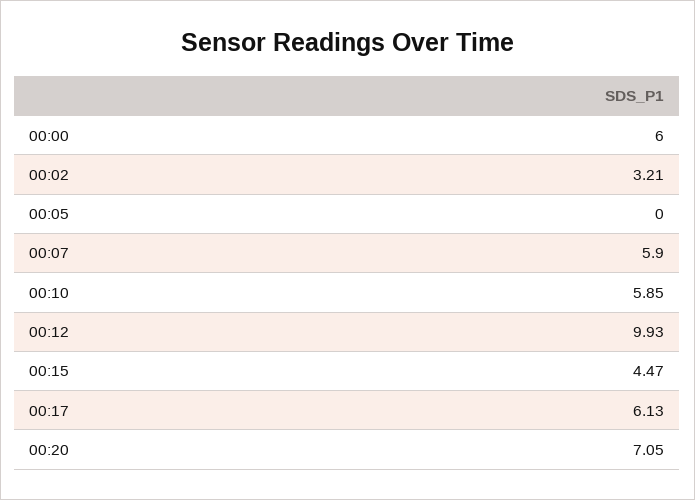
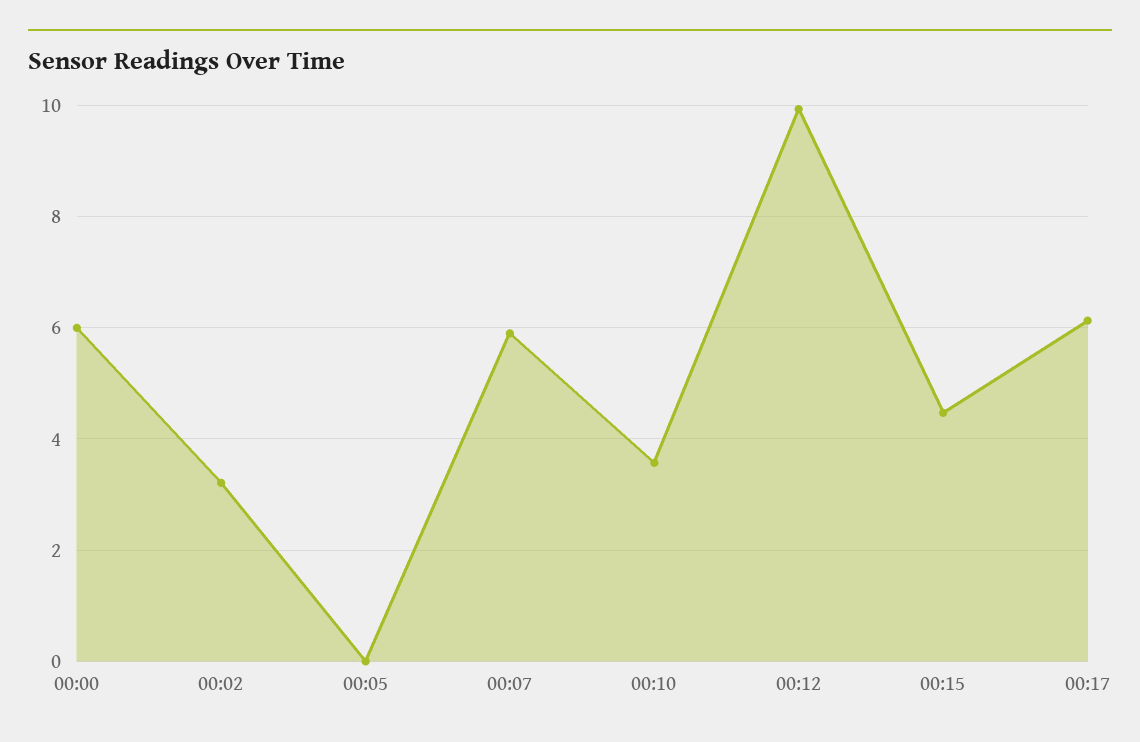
  {
    "00:00": 6,
    "00:02": 3.21,
    "00:05": 0,
    "00:07": 5.9,
-   "00:10": 5.85,
+   "00:10": 3.6,
    "00:12": 9.93,
    "00:15": 4.47,
-   "00:17": 6.13,
+   "00:17": 6.13
-   "00:20": 7.05
  }

